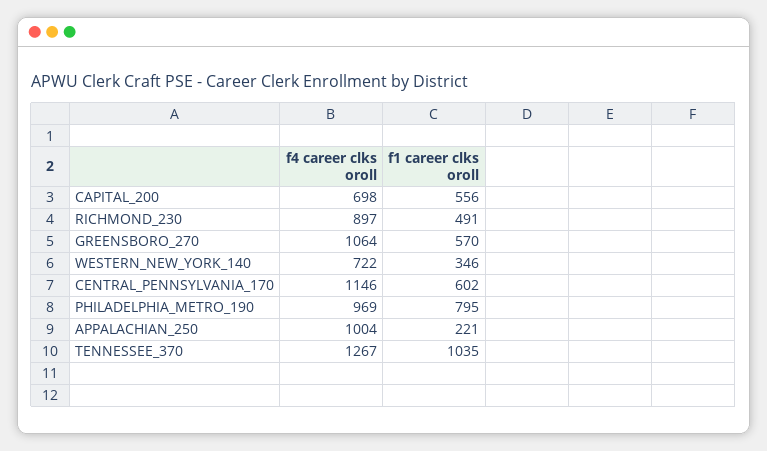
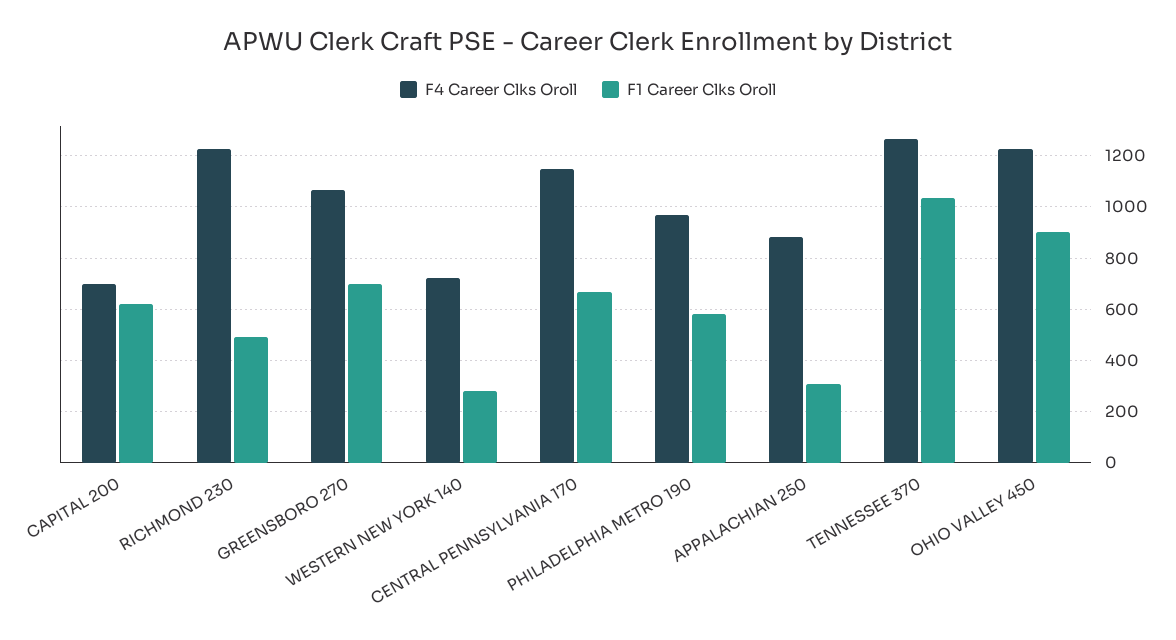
  {
    "f4 career clks oroll": {
      "CAPITAL_200": 698,
-     "RICHMOND_230": 897,
+     "RICHMOND_230": 1225,
      "GREENSBORO_270": 1064,
      "WESTERN_NEW_YORK_140": 722,
      "CENTRAL_PENNSYLVANIA_170": 1146,
      "PHILADELPHIA_METRO_190": 969,
-     "APPALACHIAN_250": 1004,
+     "APPALACHIAN_250": 875,
-     "TENNESSEE_370": 1267
+     "TENNESSEE_370": 1267,
+     "OHIO VALLEY 450": 1225
    },
    "f1 career clks oroll": {
-     "CAPITAL_200": 556,
+     "CAPITAL_200": 625,
      "RICHMOND_230": 491,
-     "GREENSBORO_270": 570,
+     "GREENSBORO_270": 700,
-     "WESTERN_NEW_YORK_140": 346,
+     "WESTERN_NEW_YORK_140": 275,
-     "CENTRAL_PENNSYLVANIA_170": 602,
+     "CENTRAL_PENNSYLVANIA_170": 675,
-     "PHILADELPHIA_METRO_190": 795,
+     "PHILADELPHIA_METRO_190": 575,
-     "APPALACHIAN_250": 221,
+     "APPALACHIAN_250": 300,
-     "TENNESSEE_370": 1035
+     "TENNESSEE_370": 1035,
+     "OHIO VALLEY 450": 900
    }
  }

